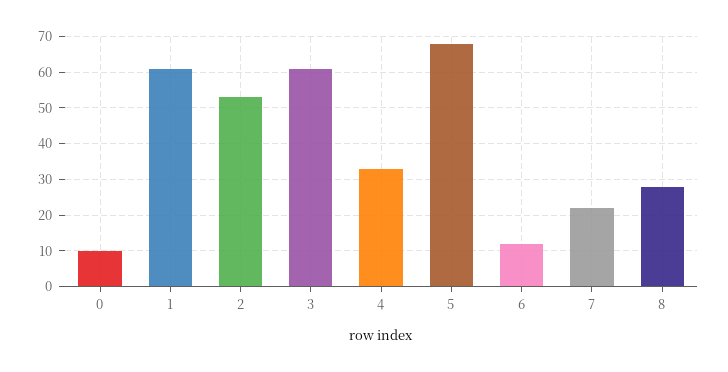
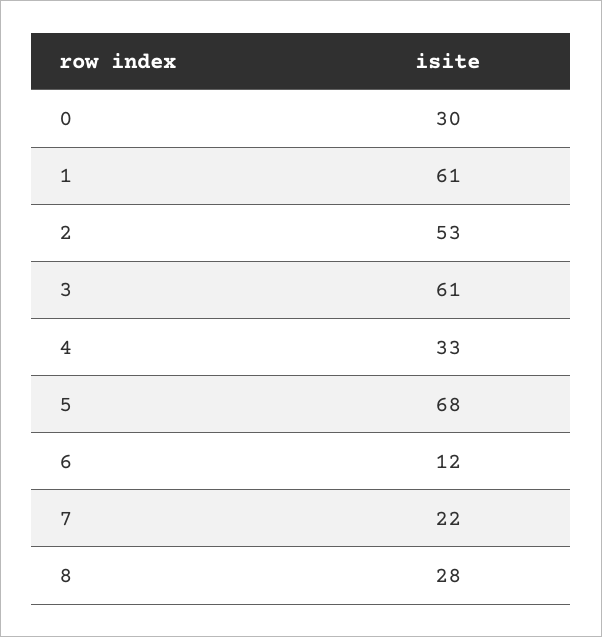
  {
-   "0": 10,
+   "0": 30,
    "1": 61,
    "2": 53,
    "3": 61,
    "4": 33,
    "5": 68,
    "6": 12,
    "7": 22,
    "8": 28
  }

